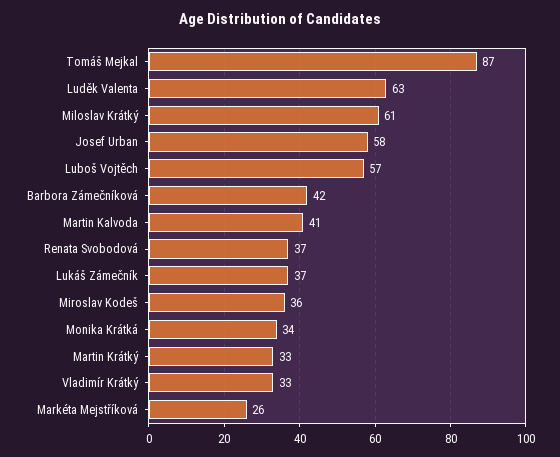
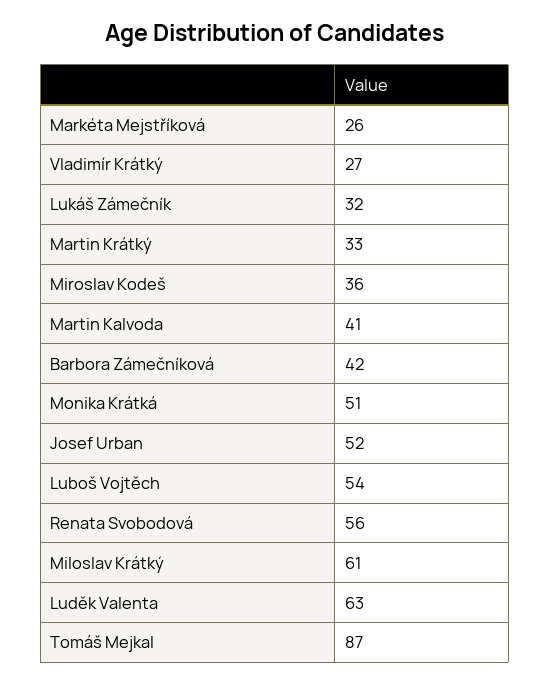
  {
    "Tomáš Mejkal": 87,
    "Luděk Valenta": 63,
    "Miloslav Krátký": 61,
-   "Josef Urban": 58,
+   "Josef Urban": 52,
-   "Luboš Vojtěch": 57,
+   "Luboš Vojtěch": 54,
    "Barbora Zámečníková": 42,
    "Martin Kalvoda": 41,
-   "Renata Svobodová": 37,
+   "Renata Svobodová": 56,
-   "Lukáš Zámečník": 37,
+   "Lukáš Zámečník": 32,
    "Miroslav Kodeš": 36,
-   "Monika Krátká": 34,
+   "Monika Krátká": 51,
    "Martin Krátký": 33,
-   "Vladimír Krátký": 33,
+   "Vladimír Krátký": 27,
    "Markéta Mejstříková": 26
  }

